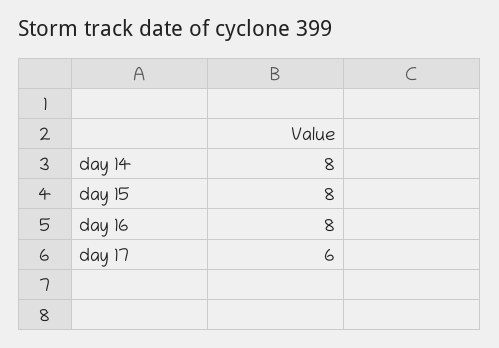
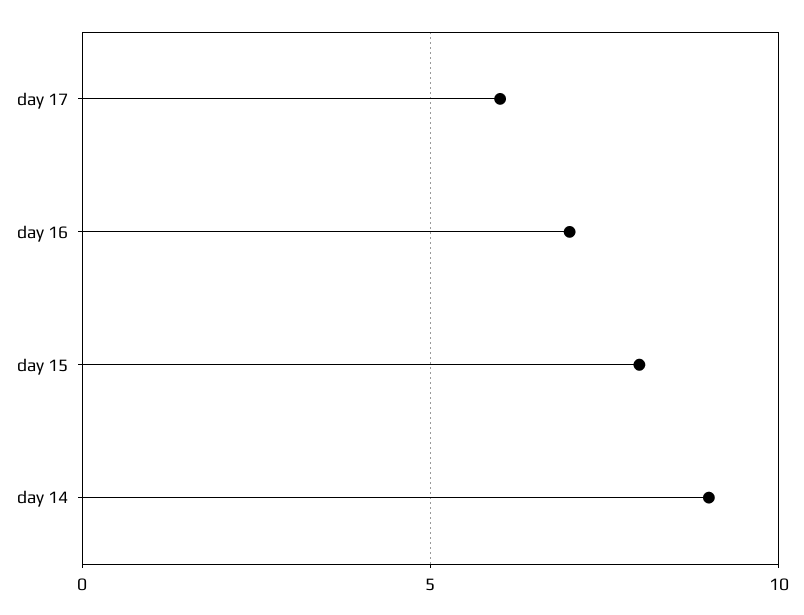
  {
-   "day 14": 8,
+   "day 14": 9,
    "day 15": 8,
-   "day 16": 8,
+   "day 16": 7,
    "day 17": 6
  }

